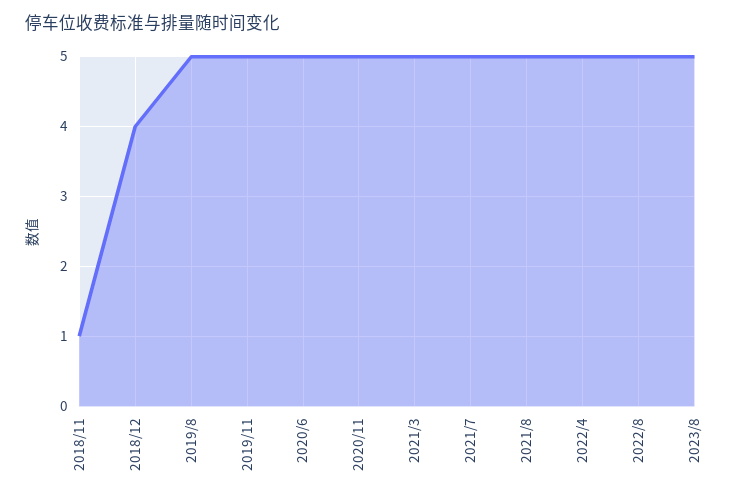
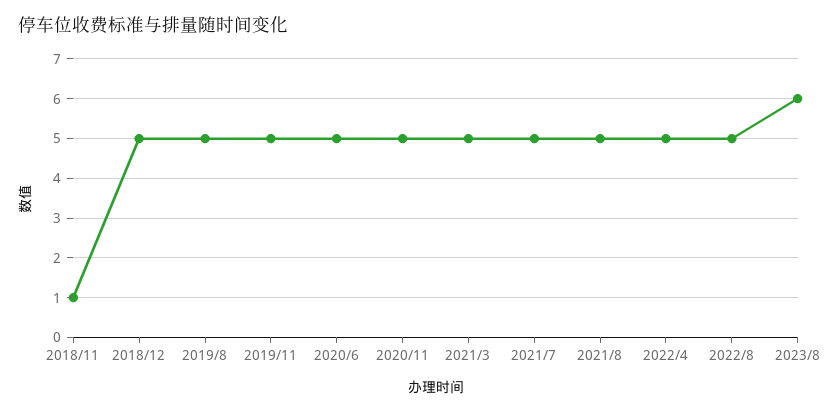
  {
    "2018/11": 1,
-   "2018/12": 4,
+   "2018/12": 5,
    "2019/8": 5,
    "2019/11": 5,
    "2020/6": 5,
    "2020/11": 5,
    "2021/3": 5,
    "2021/7": 5,
    "2021/8": 5,
    "2022/4": 5,
    "2022/8": 5,
-   "2023/8": 5
+   "2023/8": 6
  }

